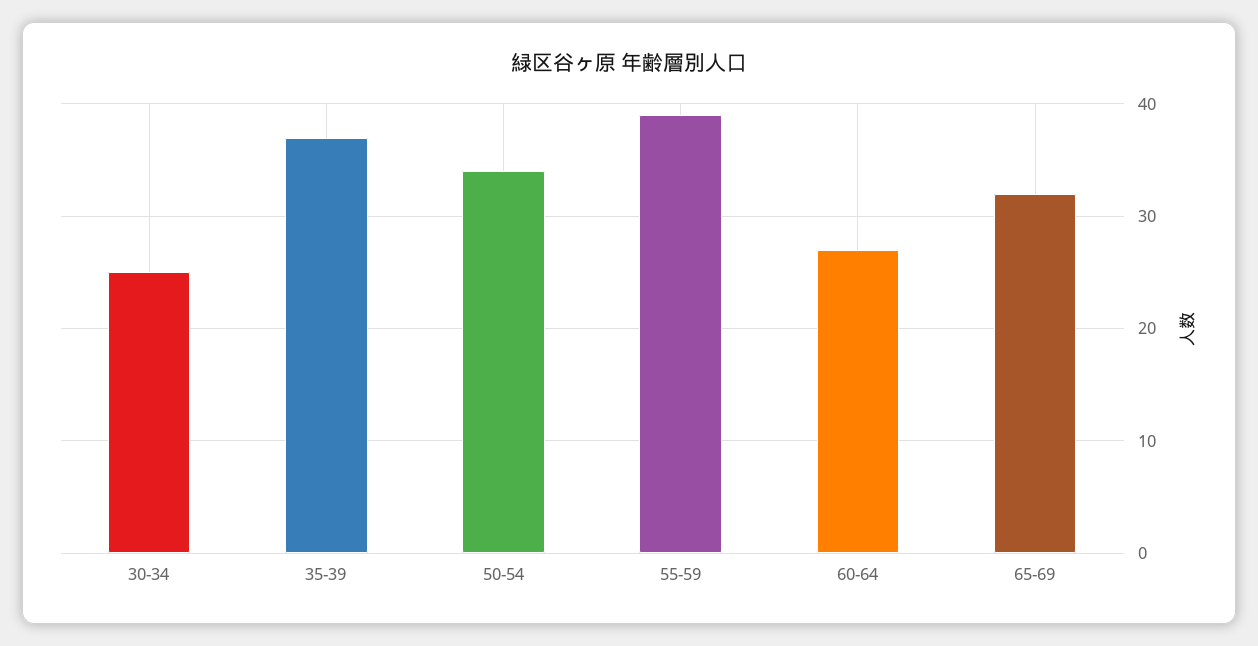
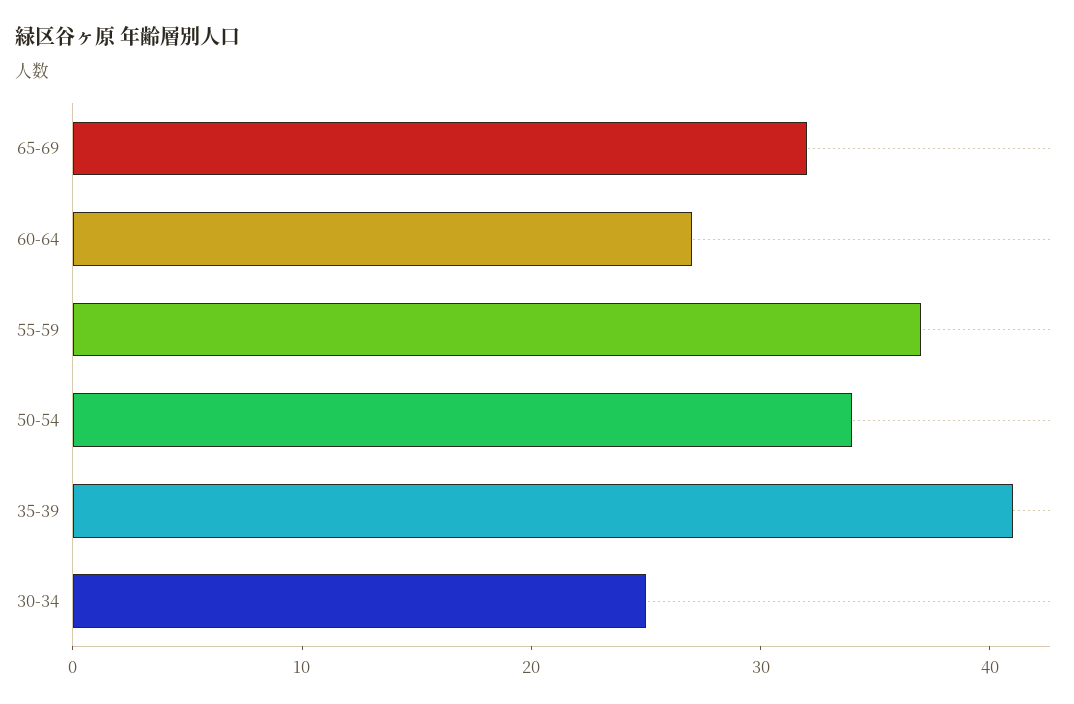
  {
    "30-34": 25,
-   "35-39": 37,
+   "35-39": 41,
    "50-54": 34,
-   "55-59": 39,
+   "55-59": 37,
    "60-64": 27,
    "65-69": 32
  }

